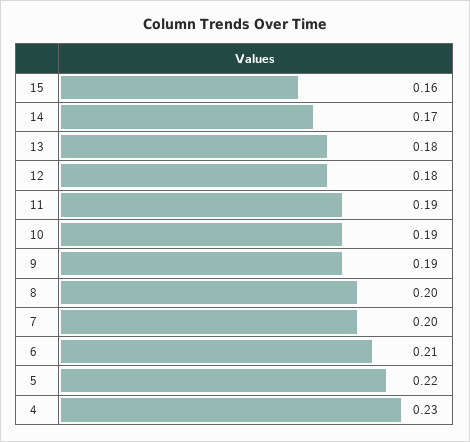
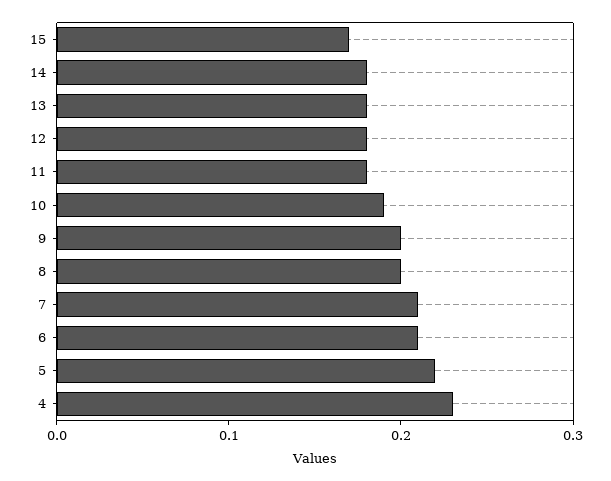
  {
-   "15": 0.16,
+   "15": 0.17,
-   "14": 0.17,
+   "14": 0.18,
    "13": 0.18,
    "12": 0.18,
-   "11": 0.19,
+   "11": 0.18,
    "10": 0.19,
-   "9": 0.19,
+   "9": 0.2,
    "8": 0.2,
-   "7": 0.2,
+   "7": 0.21,
    "6": 0.21,
    "5": 0.22,
    "4": 0.23
  }

